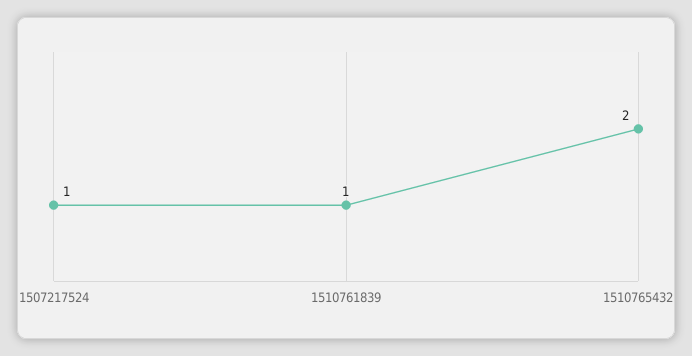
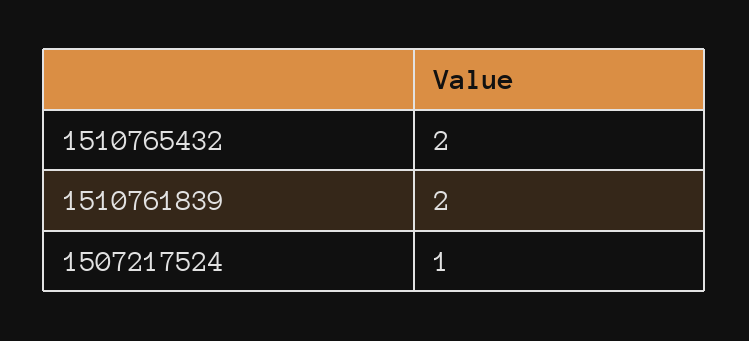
  {
    "1507217524": 1,
-   "1510761839": 1,
+   "1510761839": 2,
    "1510765432": 2
  }

